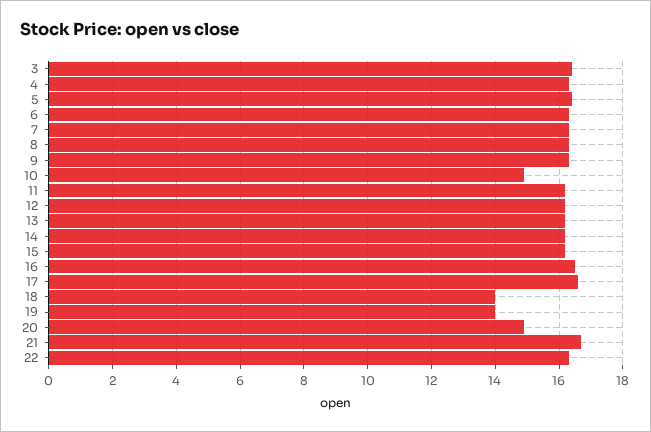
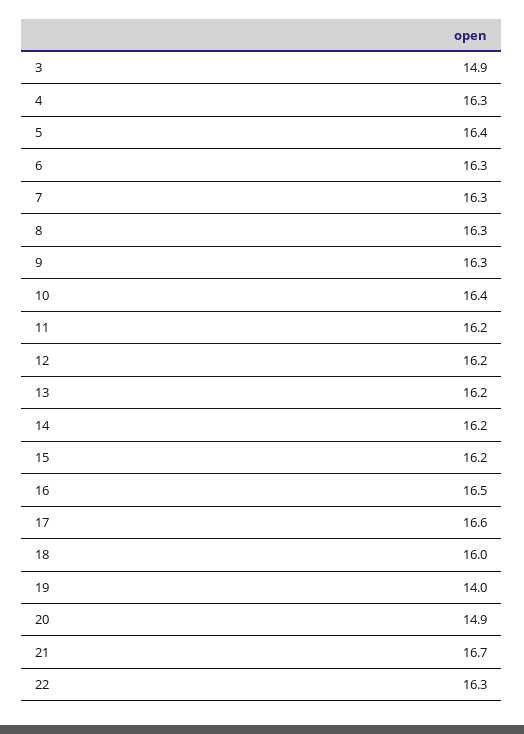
  {
-   "3": 16.5,
+   "3": 14.9,
    "4": 16.3,
    "5": 16.4,
    "6": 16.3,
    "7": 16.3,
    "8": 16.3,
    "9": 16.3,
-   "10": 15,
+   "10": 16.4,
    "11": 16.2,
    "12": 16.2,
    "13": 16.2,
    "14": 16.2,
    "15": 16.2,
    "16": 16.5,
    "17": 16.6,
-   "18": 14,
+   "18": 16,
    "19": 14,
    "20": 14.9,
    "21": 16.7,
    "22": 16.3
  }

